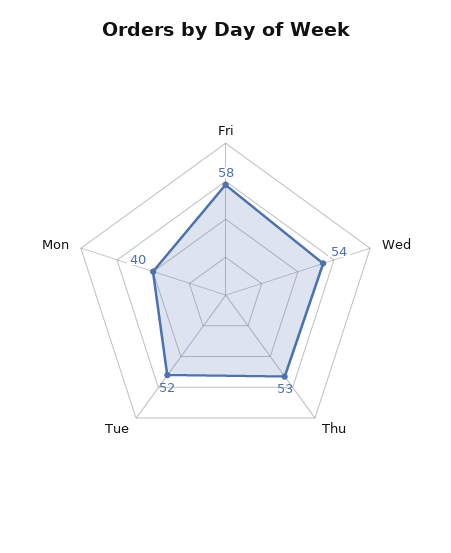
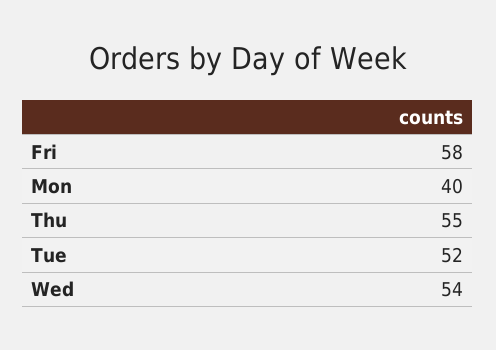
  {
    "Fri": 58,
    "Wed": 54,
-   "Thu": 53,
+   "Thu": 55,
    "Tue": 52,
    "Mon": 40
  }

